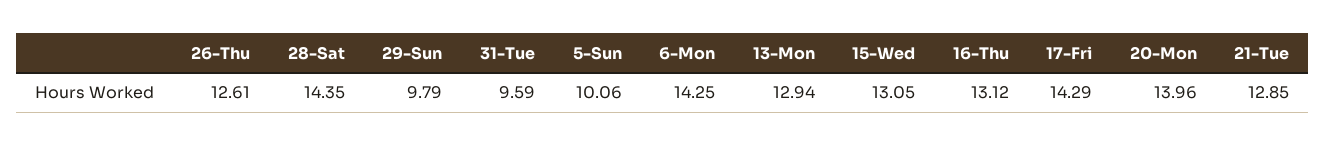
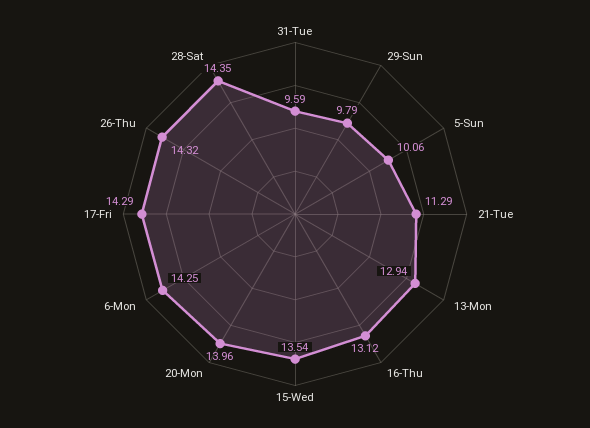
  {
-   "26-Thu": 12.61,
+   "26-Thu": 14.32,
    "28-Sat": 14.35,
    "29-Sun": 9.79,
    "31-Tue": 9.59,
    "5-Sun": 10.06,
    "6-Mon": 14.25,
    "13-Mon": 12.94,
-   "15-Wed": 13.05,
+   "15-Wed": 13.54,
    "16-Thu": 13.12,
    "17-Fri": 14.29,
    "20-Mon": 13.96,
-   "21-Tue": 12.85
+   "21-Tue": 11.29
  }

